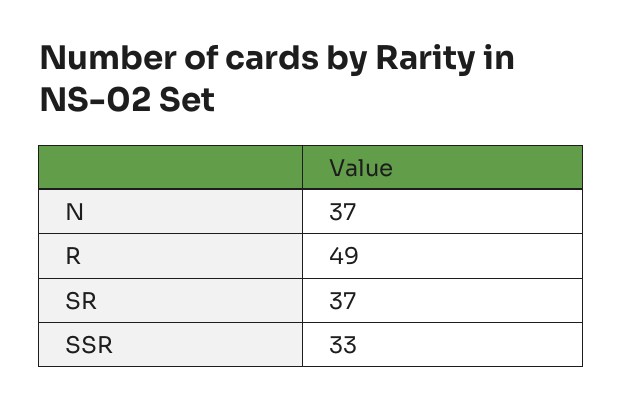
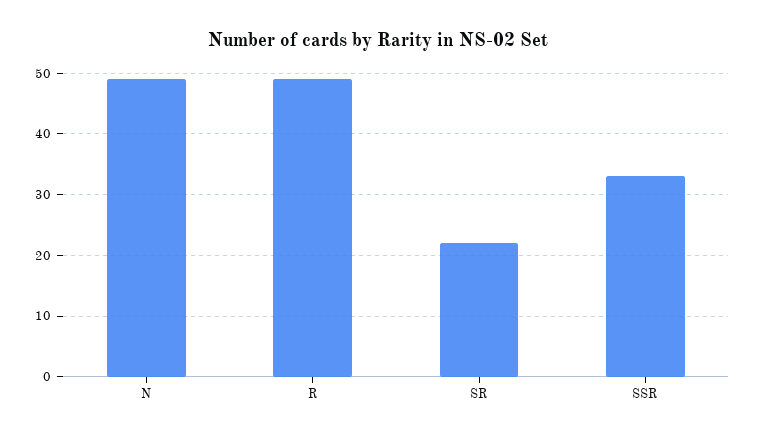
  {
-   "N": 37,
+   "N": 49,
    "R": 49,
-   "SR": 37,
+   "SR": 22,
    "SSR": 33
  }

